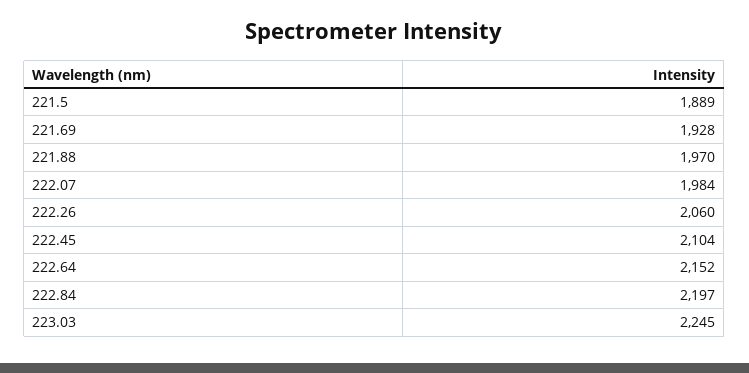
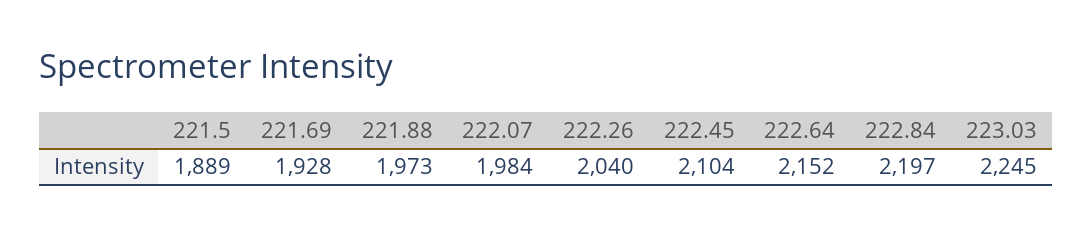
  {
    "221.5": 1889,
    "221.69": 1928,
-   "221.88": 1970,
+   "221.88": 1973,
    "222.07": 1984,
-   "222.26": 2060,
+   "222.26": 2040,
    "222.45": 2104,
    "222.64": 2152,
    "222.84": 2197,
    "223.03": 2245
  }

